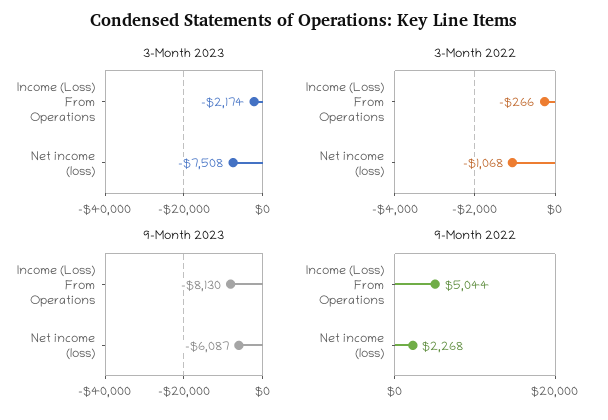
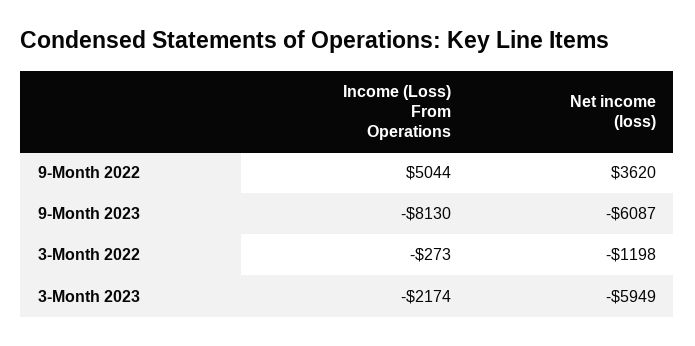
  {
    "3-Month 2023": {
      "Income (Loss) From Operations": -2174,
-     "Net income (loss)": -7508
+     "Net income (loss)": -5949
    },
    "3-Month 2022": {
-     "Income (Loss) From Operations": -266,
+     "Income (Loss) From Operations": -273,
-     "Net income (loss)": -1068
+     "Net income (loss)": -1198
    },
    "9-Month 2023": {
      "Income (Loss) From Operations": -8130,
      "Net income (loss)": -6087
    },
    "9-Month 2022": {
      "Income (Loss) From Operations": 5044,
-     "Net income (loss)": 2268
+     "Net income (loss)": 3620
    }
  }

